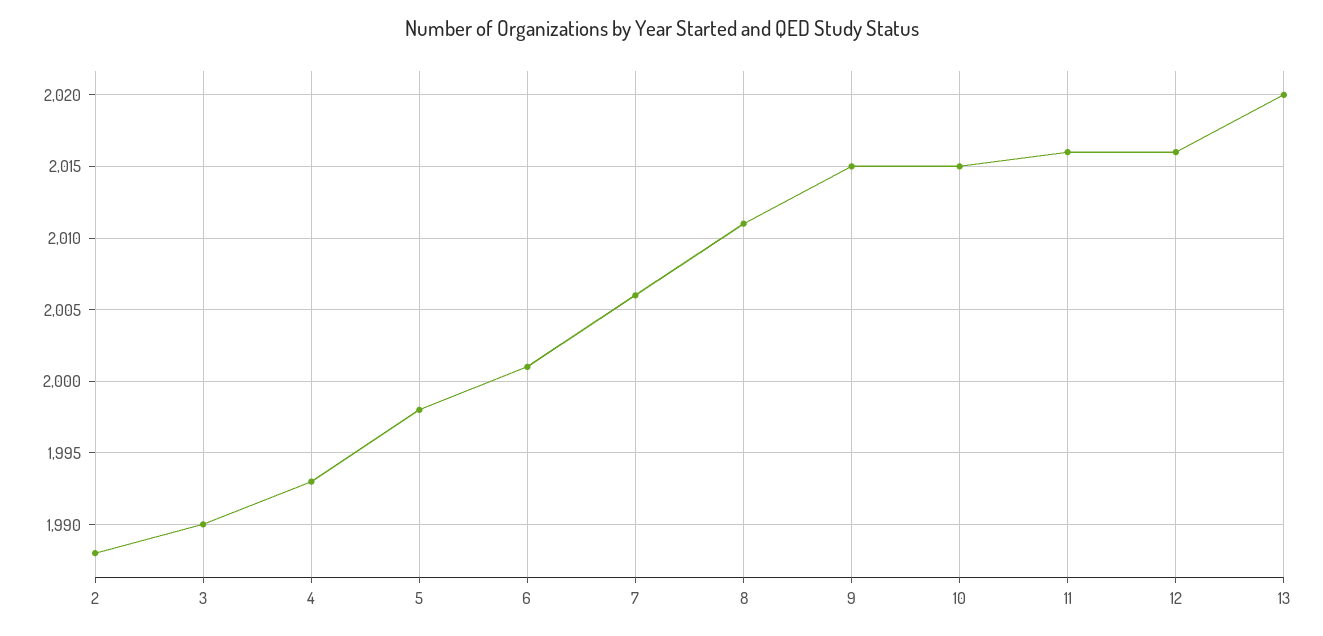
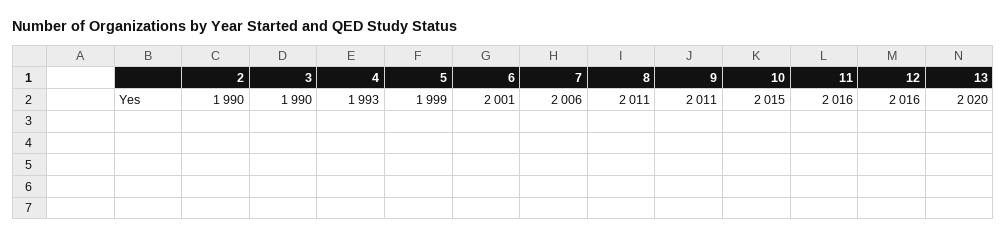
  {
-   "2": 1988,
+   "2": 1990,
    "3": 1990,
    "4": 1993,
-   "5": 1998,
+   "5": 1999,
    "6": 2001,
    "7": 2006,
    "8": 2011,
-   "9": 2015,
+   "9": 2011,
    "10": 2015,
    "11": 2016,
    "12": 2016,
    "13": 2020
  }

